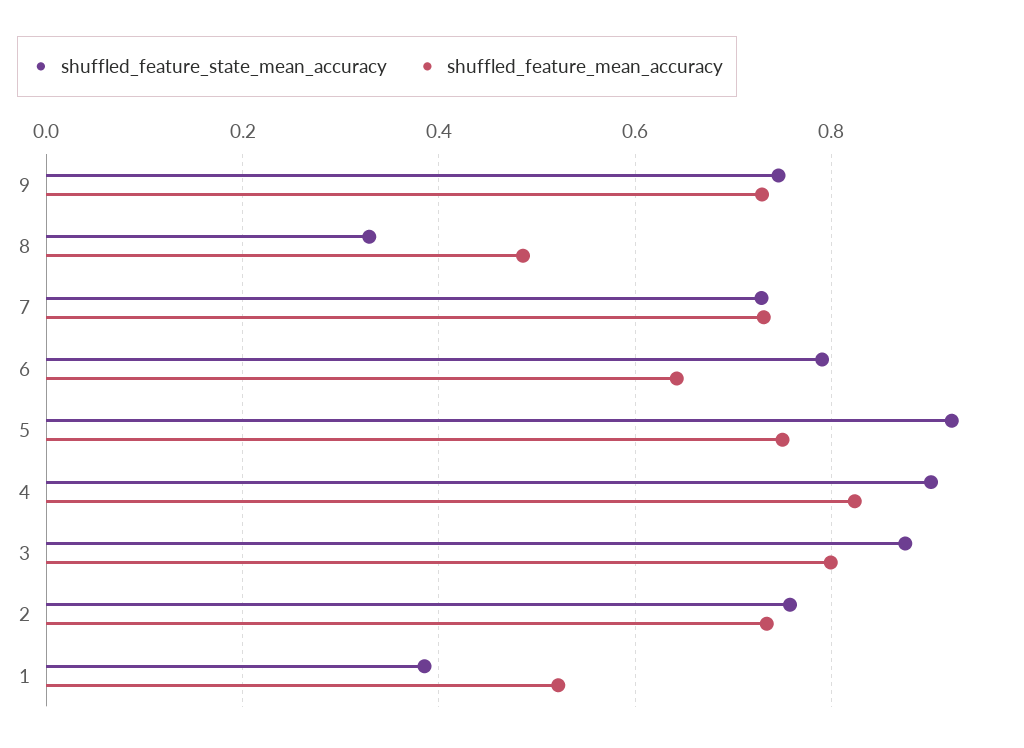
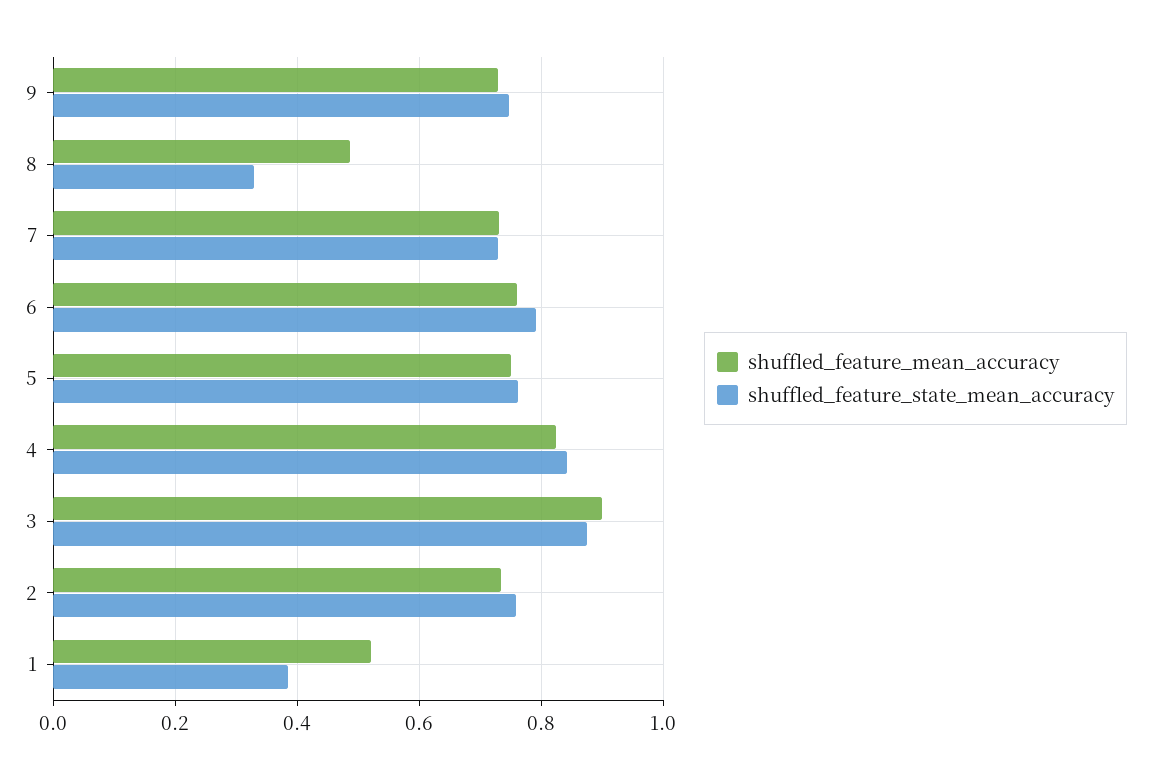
  {
    "shuffled_feature_state_mean_accuracy": {
      "9": 0.74,
      "8": 0.32,
      "7": 0.72,
      "6": 0.8,
-     "5": 0.92,
+     "5": 0.76,
-     "4": 0.9,
+     "4": 0.84,
      "3": 0.88,
      "2": 0.76,
      "1": 0.38
    },
    "shuffled_feature_mean_accuracy": {
      "9": 0.72,
      "8": 0.48,
      "7": 0.74,
-     "6": 0.64,
+     "6": 0.76,
      "5": 0.76,
      "4": 0.82,
-     "3": 0.8,
+     "3": 0.9,
      "2": 0.74,
      "1": 0.52
    }
  }

